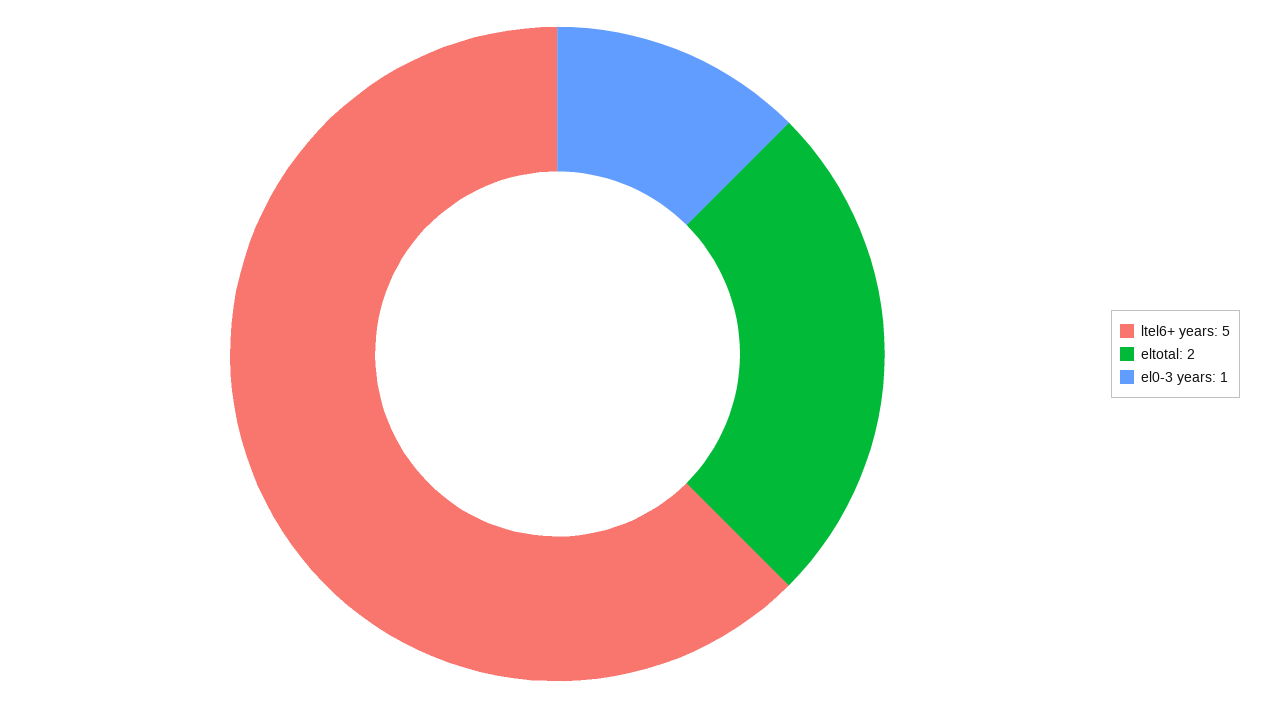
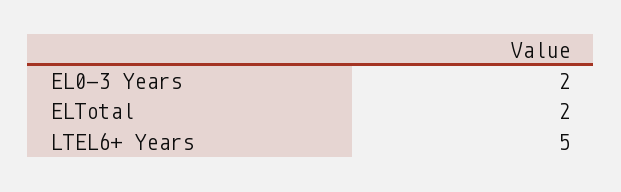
  {
    "ltel6+ years": 5,
    "eltotal": 2,
-   "el0-3 years": 1
+   "el0-3 years": 2
  }

